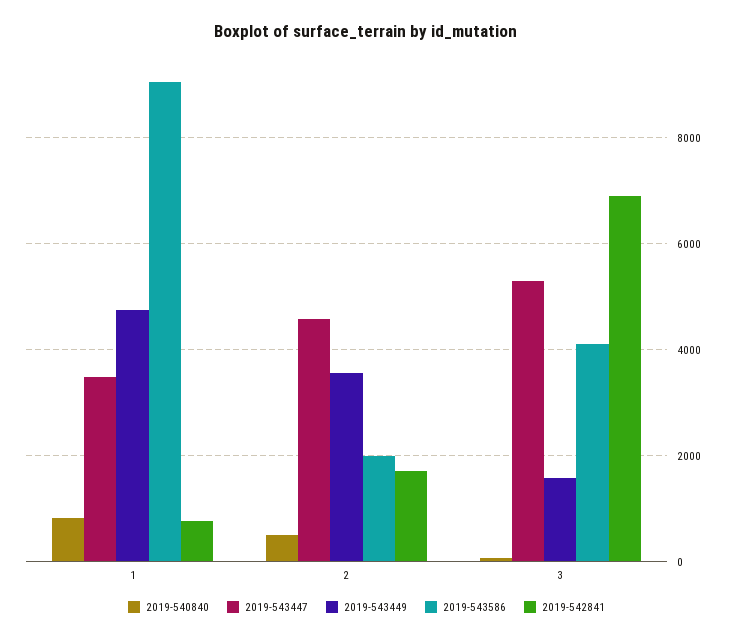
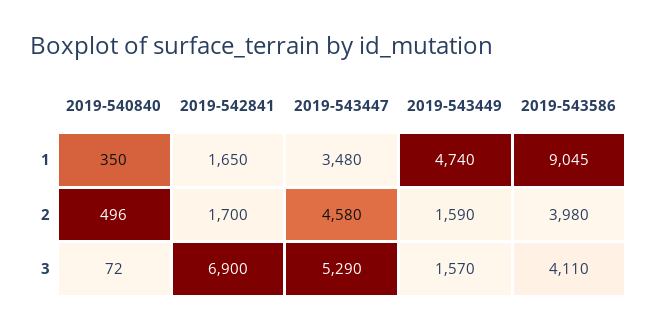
  {
    "2019-540840": {
-     "1": 800,
+     "1": 350,
      "2": 496,
      "3": 72
    },
    "2019-543447": {
      "1": 3480,
      "2": 4580,
      "3": 5290
    },
    "2019-543449": {
      "1": 4740,
-     "2": 3600,
+     "2": 1590,
      "3": 1570
    },
    "2019-543586": {
      "1": 9045,
-     "2": 2000,
+     "2": 3980,
      "3": 4110
    },
    "2019-542841": {
-     "1": 800,
+     "1": 1650,
      "2": 1700,
      "3": 6900
    }
  }

